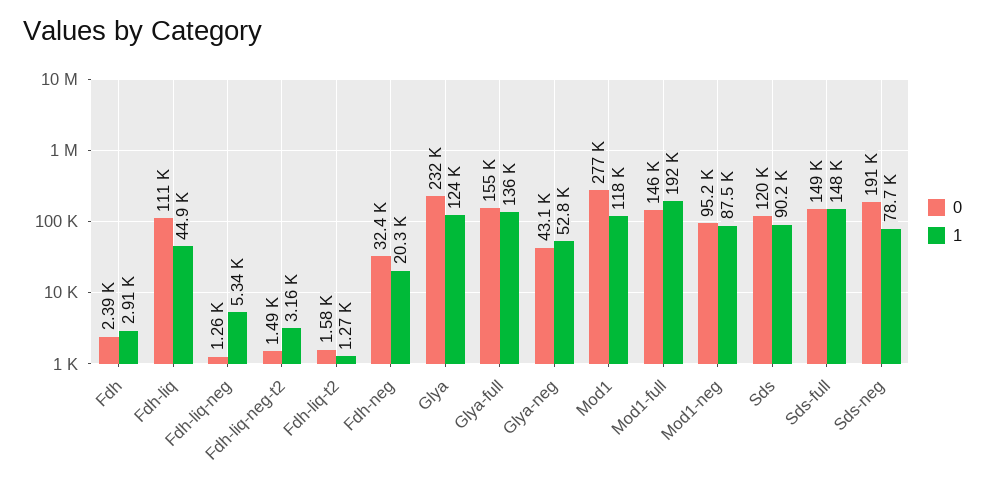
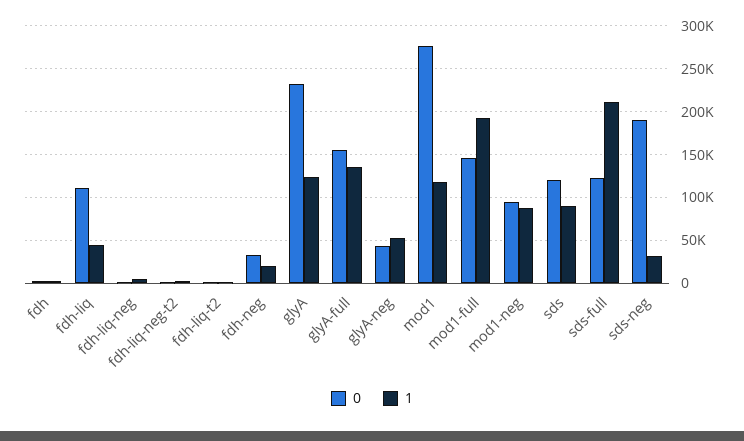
  {
    "0": {
      "Fdh": 2390,
      "Fdh-liq": 111000,
      "Fdh-liq-neg": 1260,
      "Fdh-liq-neg-t2": 1490,
      "Fdh-liq-t2": 1580,
      "Fdh-neg": 32400,
      "Glya": 232000,
      "Glya-full": 155000,
      "Glya-neg": 43100,
      "Mod1": 277000,
      "Mod1-full": 146000,
      "Mod1-neg": 95200,
      "Sds": 120000,
-     "Sds-full": 149000,
+     "Sds-full": 120000,
      "Sds-neg": 191000
    },
    "1": {
      "Fdh": 2910,
      "Fdh-liq": 44900,
      "Fdh-liq-neg": 5340,
      "Fdh-liq-neg-t2": 3160,
      "Fdh-liq-t2": 1270,
      "Fdh-neg": 20300,
      "Glya": 124000,
      "Glya-full": 136000,
      "Glya-neg": 52800,
      "Mod1": 118000,
      "Mod1-full": 192000,
      "Mod1-neg": 87500,
      "Sds": 90200,
-     "Sds-full": 148000,
+     "Sds-full": 210000,
-     "Sds-neg": 78700
+     "Sds-neg": 30000
    }
  }

